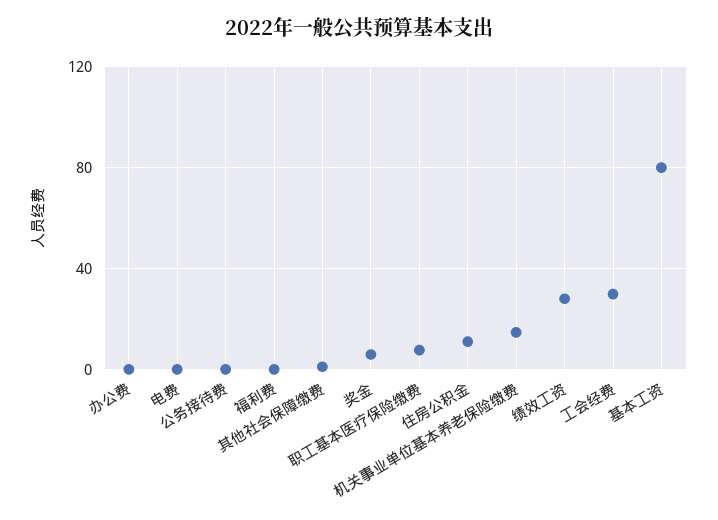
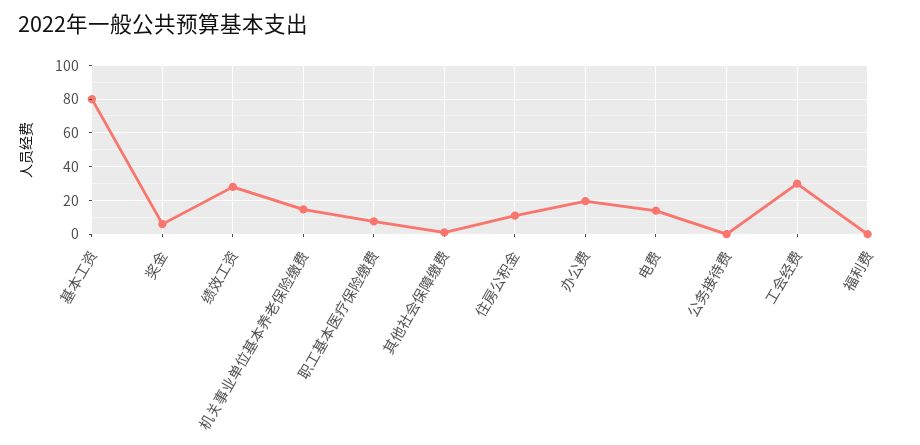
  {
-   "办公费": 0,
+   "办公费": 20,
-   "电费": 0,
+   "电费": 15,
    "公务接待费": 0,
    "福利费": 0,
    "其他社会保障缴费": 0,
    "奖金": 5,
    "职工基本医疗保险缴费": 10,
    "住房公积金": 10,
    "机关事业单位基本养老保险缴费": 15,
    "绩效工资": 30,
    "工会经费": 30,
    "基本工资": 80
  }

